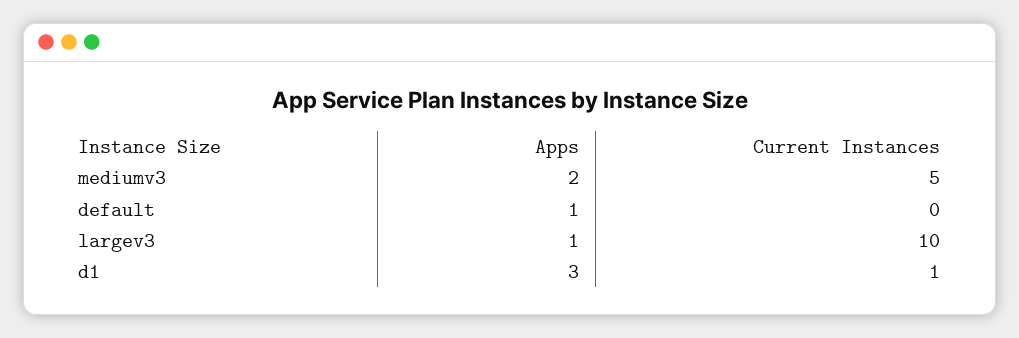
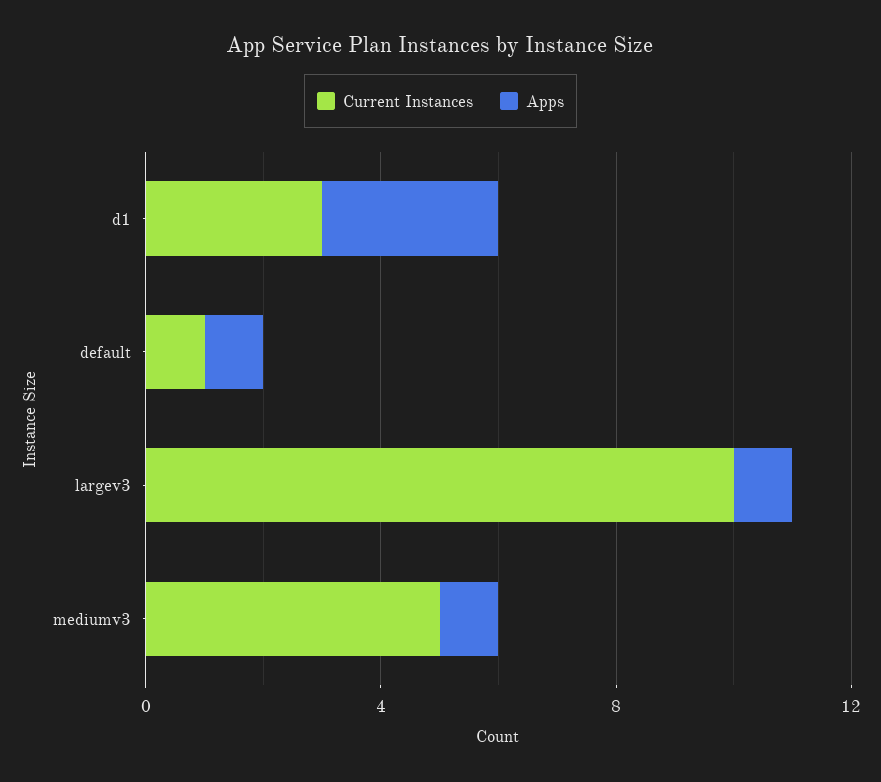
  {
    "Apps": {
-     "mediumv3": 2,
+     "mediumv3": 1,
      "default": 1,
      "largev3": 1,
      "d1": 3
    },
    "Current Instances": {
      "mediumv3": 5,
-     "default": 0,
+     "default": 1,
      "largev3": 10,
-     "d1": 1
+     "d1": 3
    }
  }

